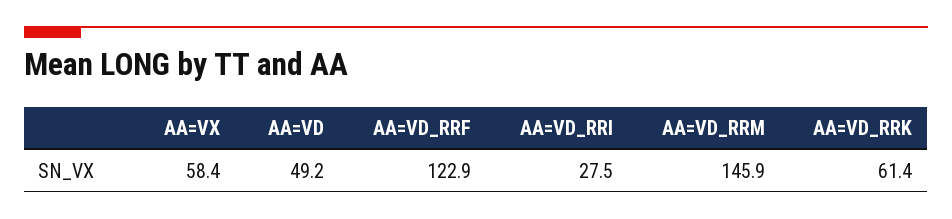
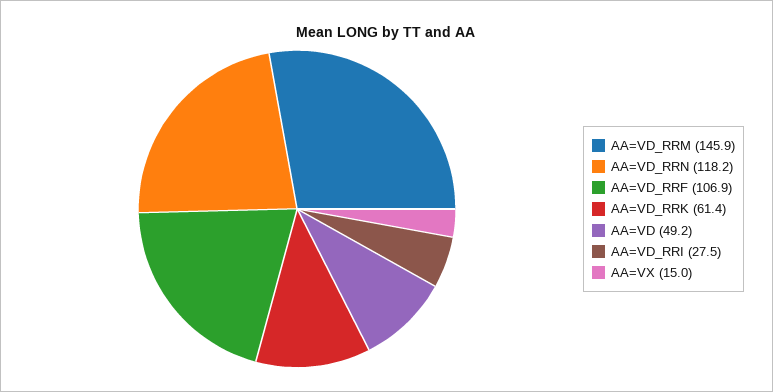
  {
-   "AA=VX": 58.4,
+   "AA=VX": 15,
    "AA=VD": 49.2,
-   "AA=VD_RRF": 122.9,
+   "AA=VD_RRF": 106.9,
    "AA=VD_RRI": 27.5,
    "AA=VD_RRM": 145.9,
-   "AA=VD_RRK": 61.4
+   "AA=VD_RRK": 61.4,
+   "AA=VD_RRN": 118.2
  }

